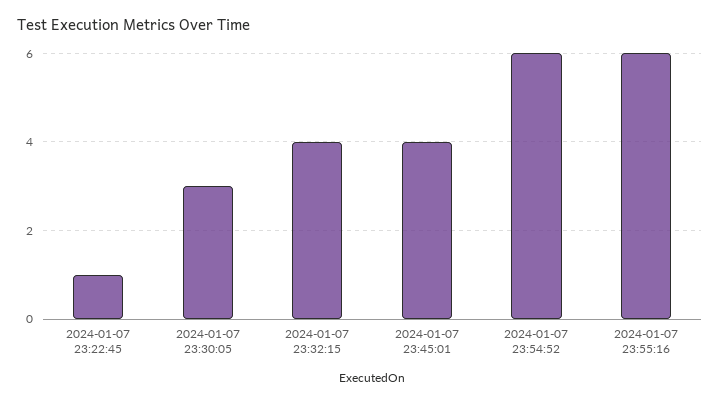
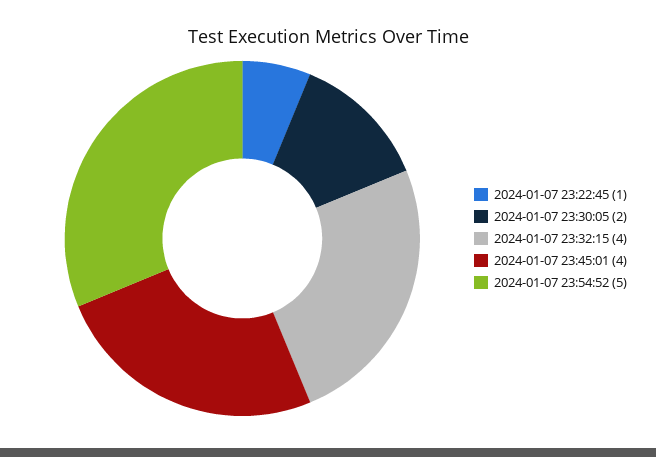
  {
    "2024-01-07 23:22:45": 1,
-   "2024-01-07 23:30:05": 3,
+   "2024-01-07 23:30:05": 2,
    "2024-01-07 23:32:15": 4,
    "2024-01-07 23:45:01": 4,
-   "2024-01-07 23:54:52": 6,
+   "2024-01-07 23:54:52": 5
-   "2024-01-07 23:55:16": 6
  }

